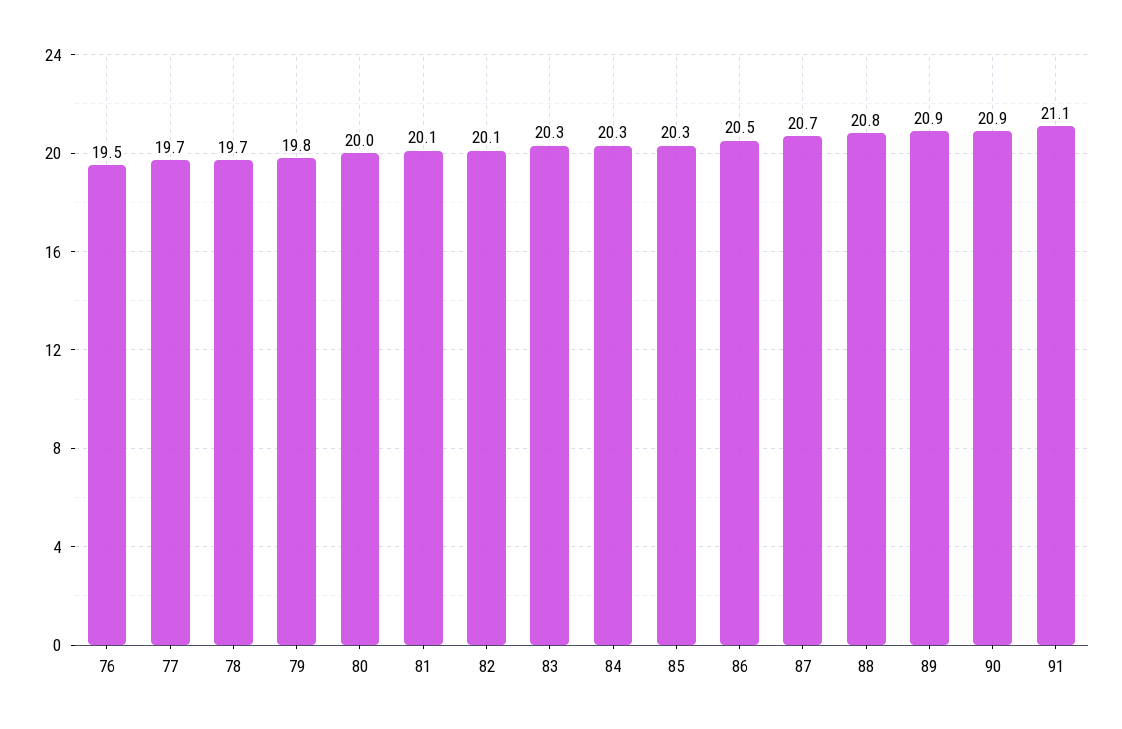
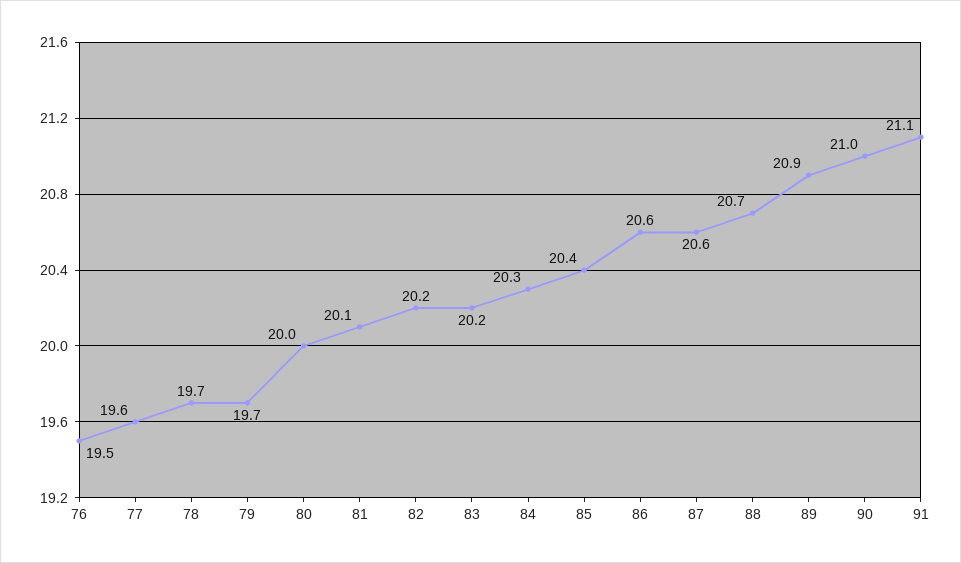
  {
    "76": 19.5,
-   "77": 19.7,
+   "77": 19.6,
    "78": 19.7,
-   "79": 19.8,
+   "79": 19.7,
    "80": 20,
    "81": 20.1,
-   "82": 20.1,
+   "82": 20.2,
-   "83": 20.3,
+   "83": 20.2,
    "84": 20.3,
-   "85": 20.3,
+   "85": 20.4,
-   "86": 20.5,
+   "86": 20.6,
-   "87": 20.7,
+   "87": 20.6,
-   "88": 20.8,
+   "88": 20.7,
    "89": 20.9,
-   "90": 20.9,
+   "90": 21,
    "91": 21.1
  }

